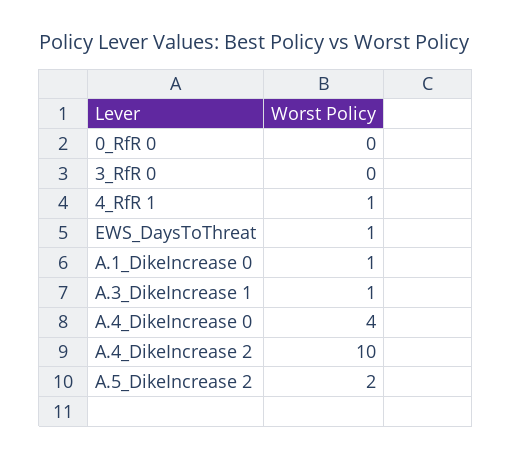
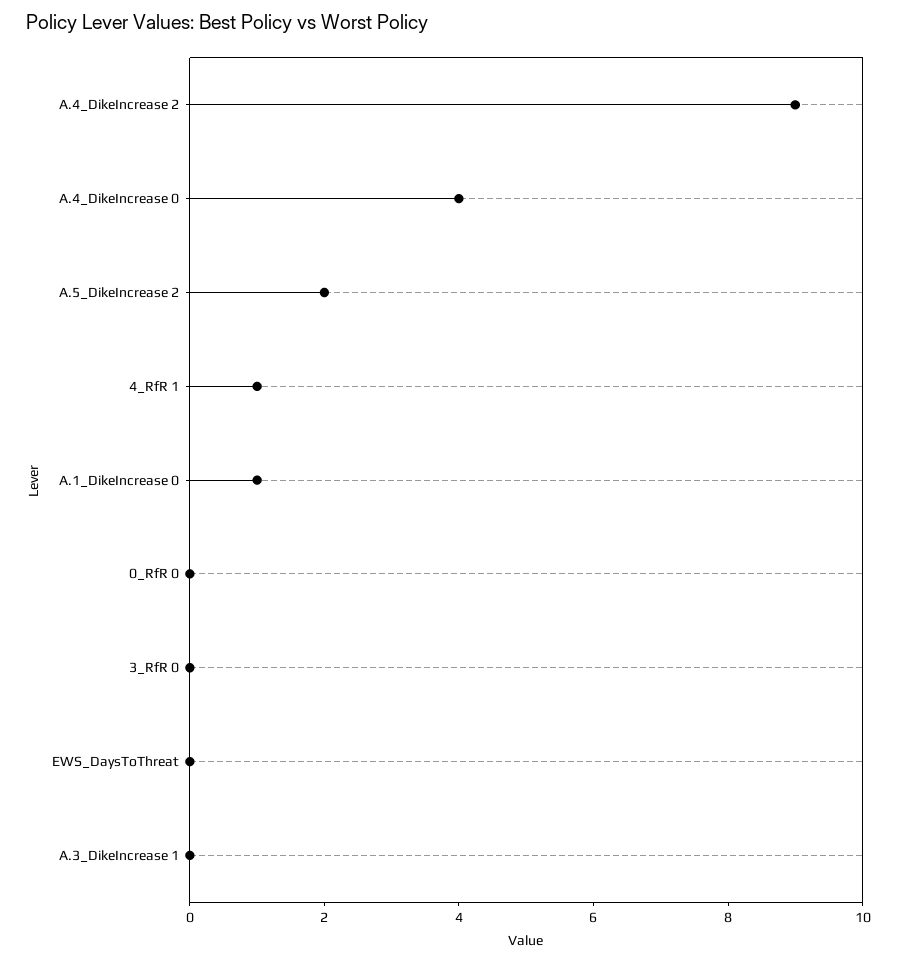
  {
    "0_RfR 0": 0,
    "3_RfR 0": 0,
    "4_RfR 1": 1,
-   "EWS_DaysToThreat": 1,
+   "EWS_DaysToThreat": 0,
    "A.1_DikeIncrease 0": 1,
-   "A.3_DikeIncrease 1": 1,
+   "A.3_DikeIncrease 1": 0,
    "A.4_DikeIncrease 0": 4,
-   "A.4_DikeIncrease 2": 10,
+   "A.4_DikeIncrease 2": 9,
    "A.5_DikeIncrease 2": 2
  }

